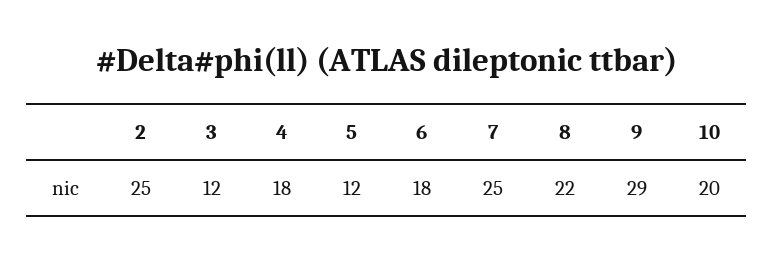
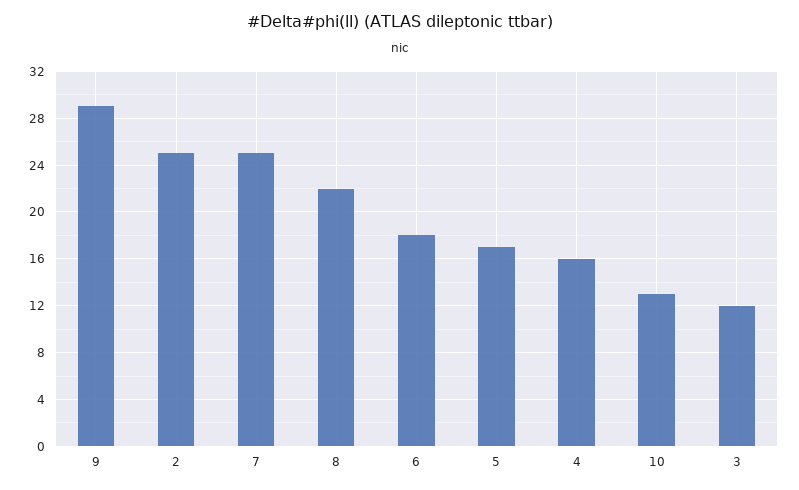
  {
    "2": 25,
    "3": 12,
-   "4": 18,
+   "4": 16,
-   "5": 12,
+   "5": 17,
    "6": 18,
    "7": 25,
    "8": 22,
    "9": 29,
-   "10": 20
+   "10": 13
  }

